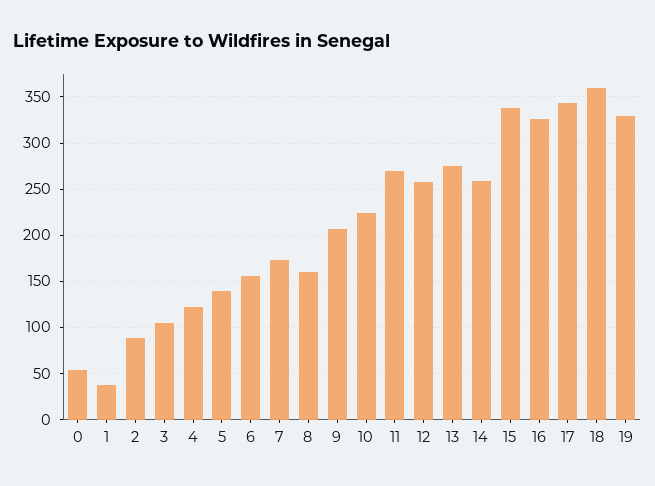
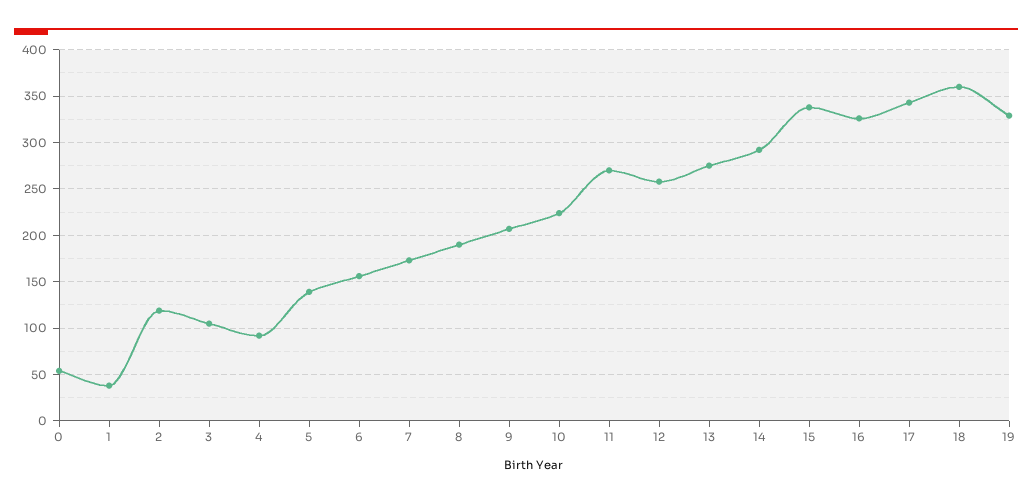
  {
    "0": 50,
    "1": 40,
-   "2": 90,
+   "2": 120,
    "3": 110,
-   "4": 120,
+   "4": 90,
    "5": 140,
    "6": 160,
    "7": 170,
-   "8": 160,
+   "8": 190,
    "9": 210,
    "10": 220,
    "11": 270,
    "12": 260,
    "13": 280,
-   "14": 260,
+   "14": 290,
    "15": 340,
    "16": 330,
    "17": 340,
    "18": 360,
    "19": 330
  }

